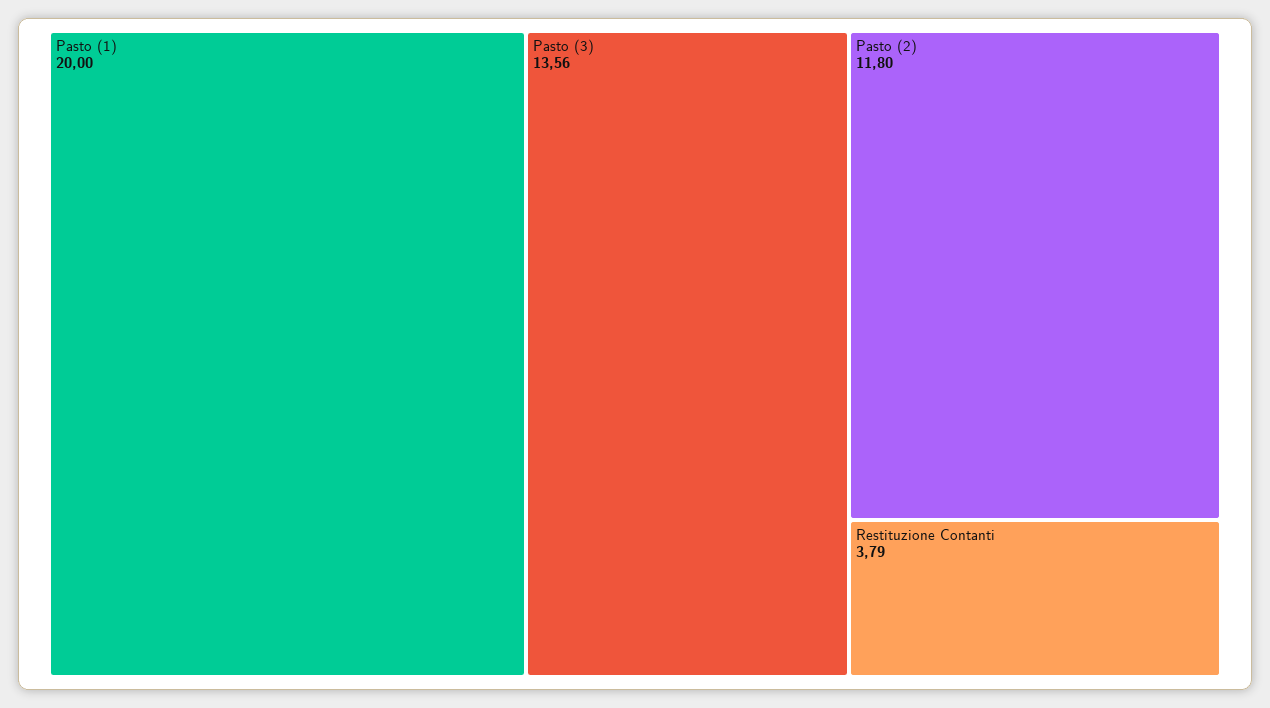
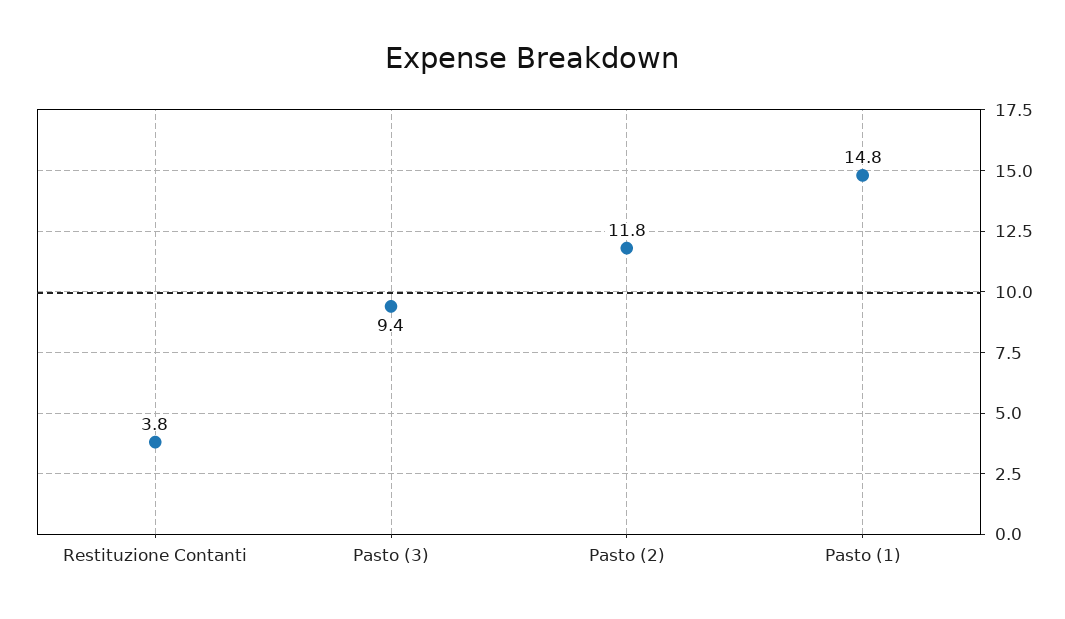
  {
-   "Pasto (1)": 20,
+   "Pasto (1)": 14.8,
-   "Pasto (3)": 13.56,
+   "Pasto (3)": 9.4,
    "Pasto (2)": 11.8,
    "Restituzione Contanti": 3.79
  }

